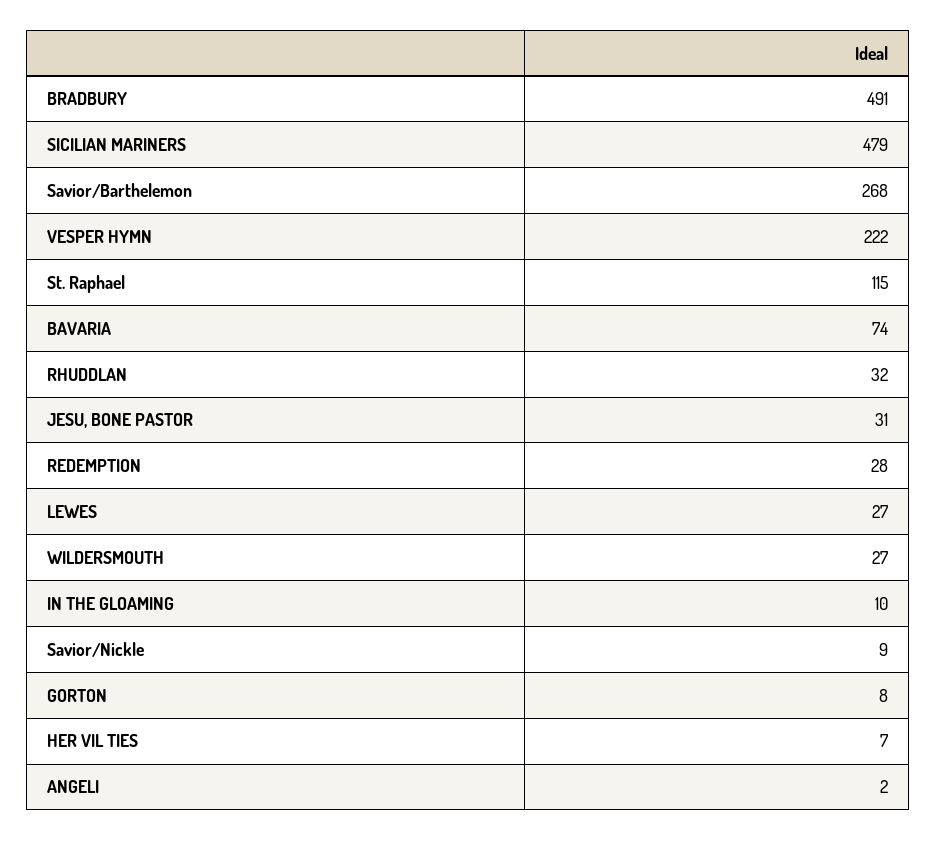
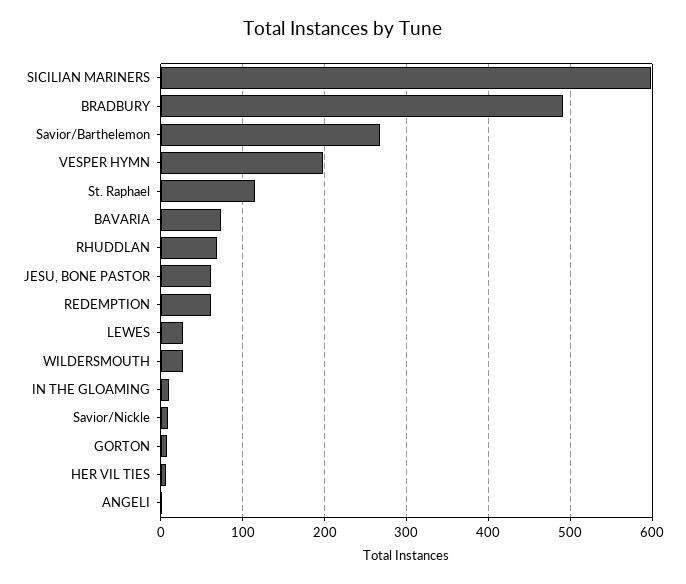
  {
    "BRADBURY": 491,
-   "SICILIAN MARINERS": 479,
+   "SICILIAN MARINERS": 600,
    "Savior/Barthelemon": 268,
-   "VESPER HYMN": 222,
+   "VESPER HYMN": 200,
    "St. Raphael": 115,
    "BAVARIA": 74,
-   "RHUDDLAN": 32,
+   "RHUDDLAN": 70,
-   "JESU, BONE PASTOR": 31,
+   "JESU, BONE PASTOR": 60,
-   "REDEMPTION": 28,
+   "REDEMPTION": 60,
    "LEWES": 27,
    "WILDERSMOUTH": 27,
    "IN THE GLOAMING": 10,
    "Savior/Nickle": 9,
    "GORTON": 8,
    "HER VIL TIES": 7,
    "ANGELI": 2
  }

